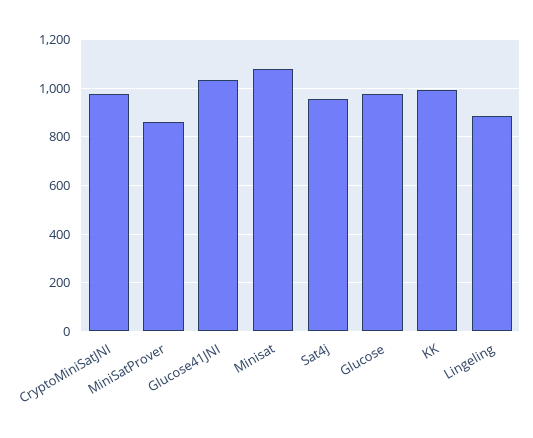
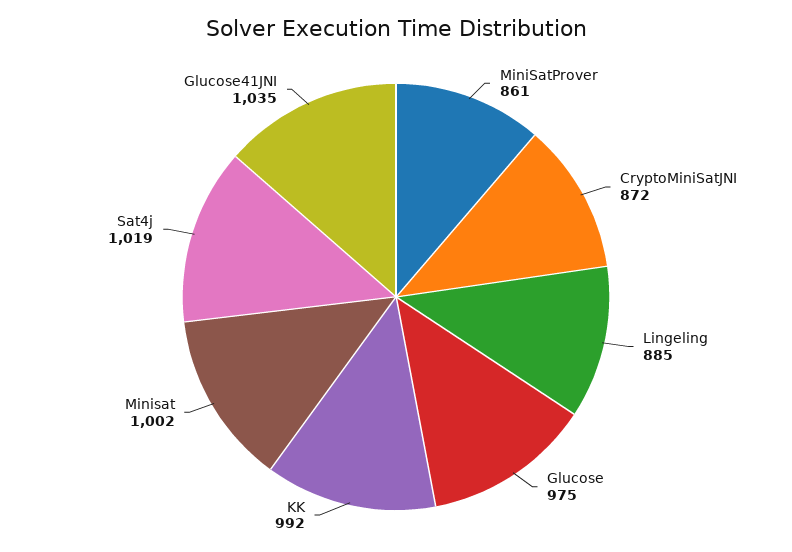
  {
-   "CryptoMiniSatJNI": 975,
+   "CryptoMiniSatJNI": 872,
    "MiniSatProver": 861,
    "Glucose41JNI": 1035,
-   "Minisat": 1075,
+   "Minisat": 1002,
-   "Sat4j": 950,
+   "Sat4j": 1019,
    "Glucose": 975,
    "KK": 992,
    "Lingeling": 885
  }

